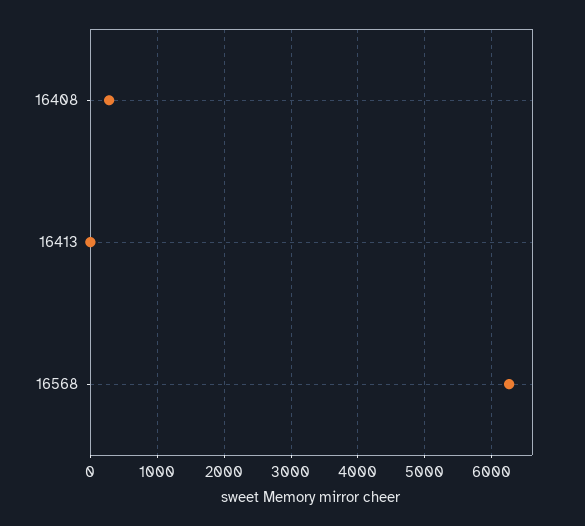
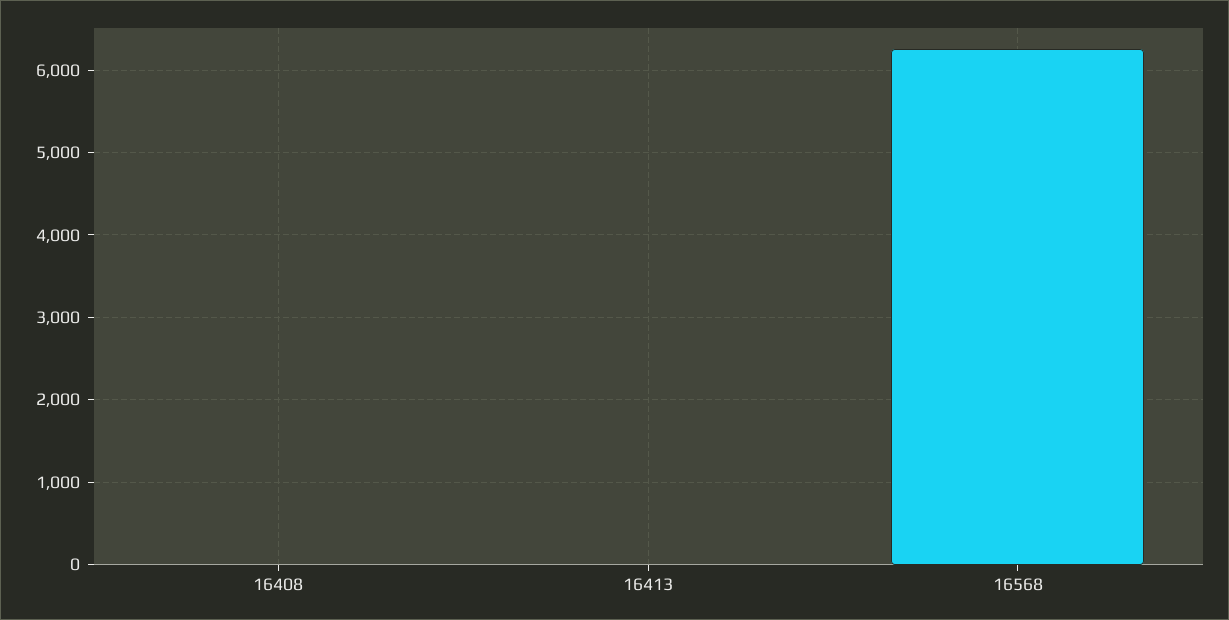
  {
-   "16408": 300,
+   "16408": 0,
    "16413": 0,
    "16568": 6300
  }

